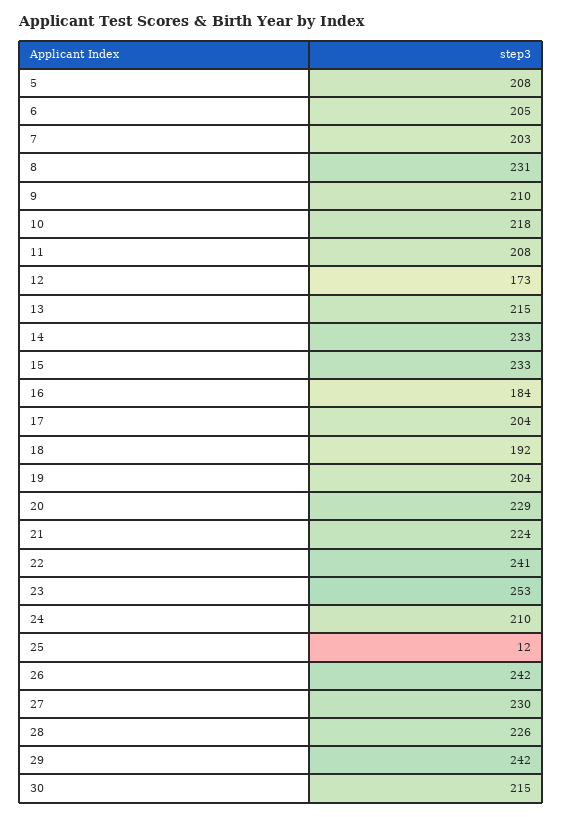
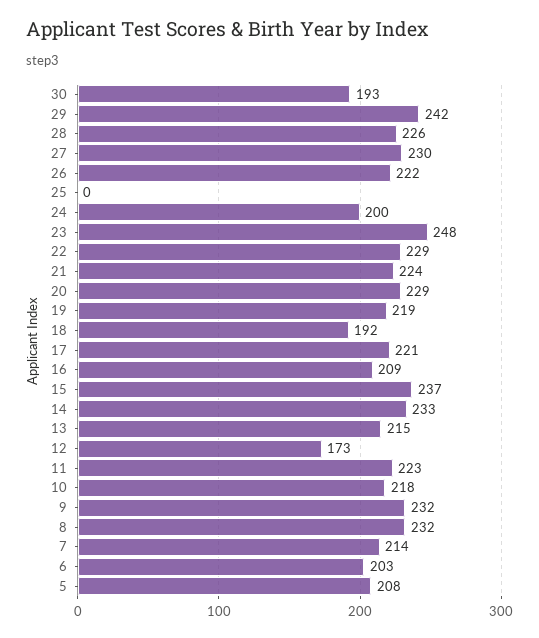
  {
    "5": 208,
-   "6": 205,
+   "6": 203,
-   "7": 203,
+   "7": 214,
-   "8": 231,
+   "8": 232,
-   "9": 210,
+   "9": 232,
    "10": 218,
-   "11": 208,
+   "11": 223,
    "12": 173,
    "13": 215,
    "14": 233,
-   "15": 233,
+   "15": 237,
-   "16": 184,
+   "16": 209,
-   "17": 204,
+   "17": 221,
    "18": 192,
-   "19": 204,
+   "19": 219,
    "20": 229,
    "21": 224,
-   "22": 241,
+   "22": 229,
-   "23": 253,
+   "23": 248,
-   "24": 210,
+   "24": 200,
-   "25": 12,
+   "25": 0,
-   "26": 242,
+   "26": 222,
    "27": 230,
    "28": 226,
    "29": 242,
-   "30": 215
+   "30": 193
  }

